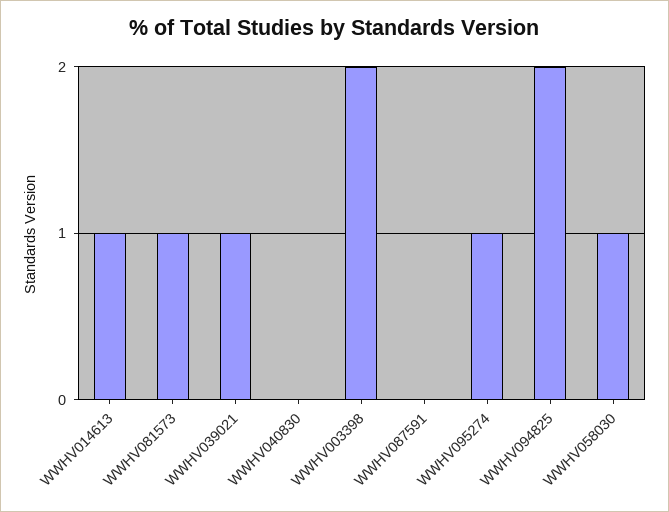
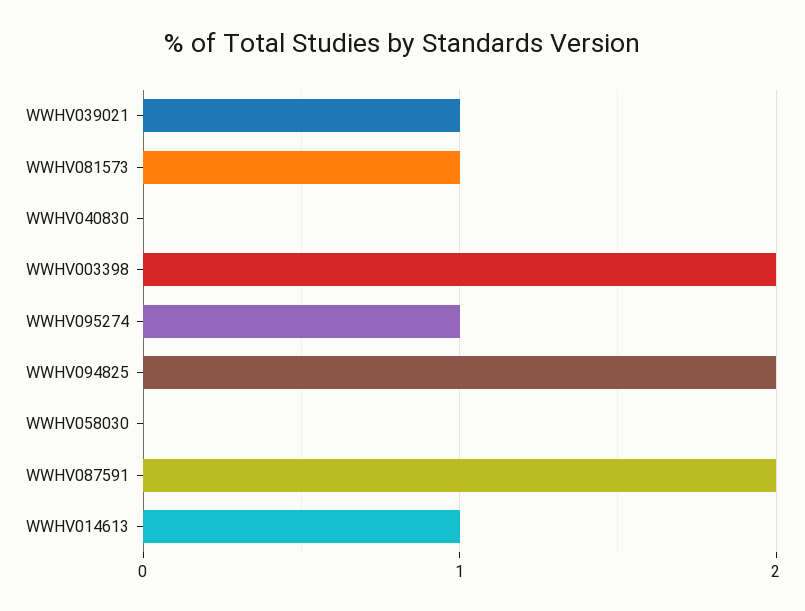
  {
    "WWHV014613": 1,
    "WWHV081573": 1,
    "WWHV039021": 1,
    "WWHV040830": 0,
    "WWHV003398": 2,
-   "WWHV087591": 0,
+   "WWHV087591": 2,
    "WWHV095274": 1,
    "WWHV094825": 2,
-   "WWHV058030": 1
+   "WWHV058030": 0
  }

